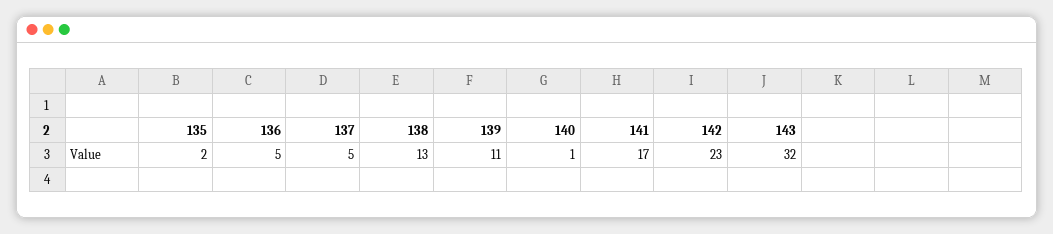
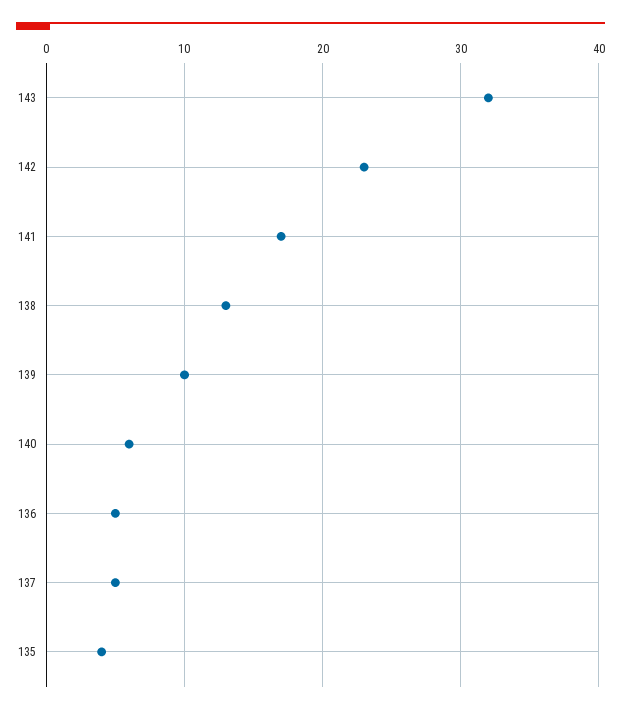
  {
-   "135": 2,
+   "135": 4,
    "136": 5,
    "137": 5,
    "138": 13,
-   "139": 11,
+   "139": 10,
-   "140": 1,
+   "140": 6,
    "141": 17,
    "142": 23,
    "143": 32
  }

